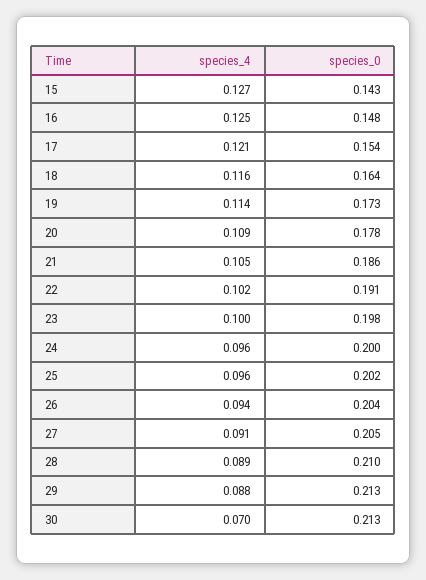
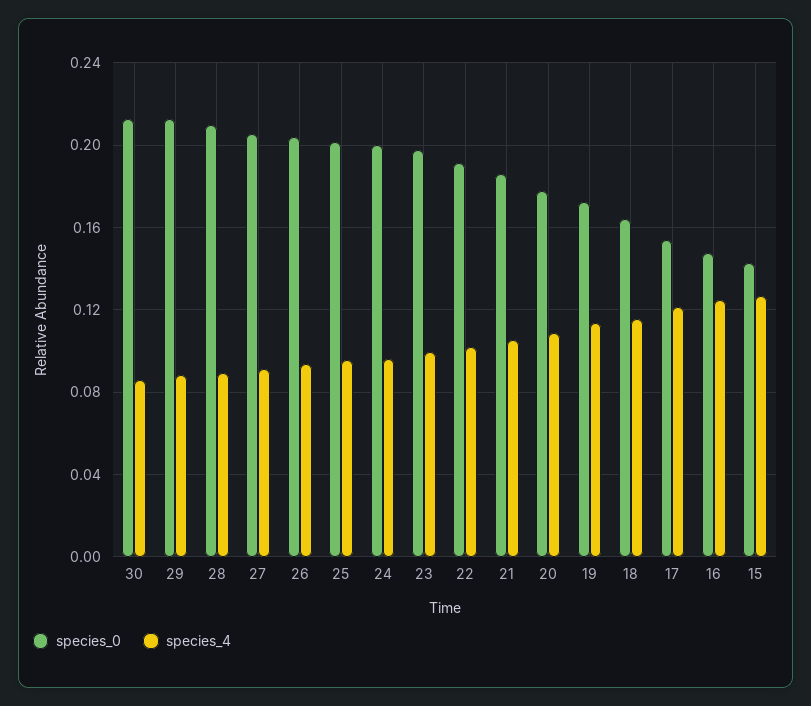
  {
    "species_4": {
      "15": 0.127,
      "16": 0.125,
      "17": 0.121,
      "18": 0.116,
      "19": 0.114,
      "20": 0.109,
      "21": 0.105,
      "22": 0.102,
      "23": 0.1,
      "24": 0.096,
      "25": 0.096,
      "26": 0.094,
      "27": 0.091,
      "28": 0.089,
      "29": 0.088,
-     "30": 0.07
+     "30": 0.085
    },
    "species_0": {
      "15": 0.143,
      "16": 0.148,
      "17": 0.154,
      "18": 0.164,
      "19": 0.173,
      "20": 0.178,
      "21": 0.186,
      "22": 0.191,
      "23": 0.198,
      "24": 0.2,
      "25": 0.202,
      "26": 0.204,
      "27": 0.205,
      "28": 0.21,
      "29": 0.213,
      "30": 0.213
    }
  }

